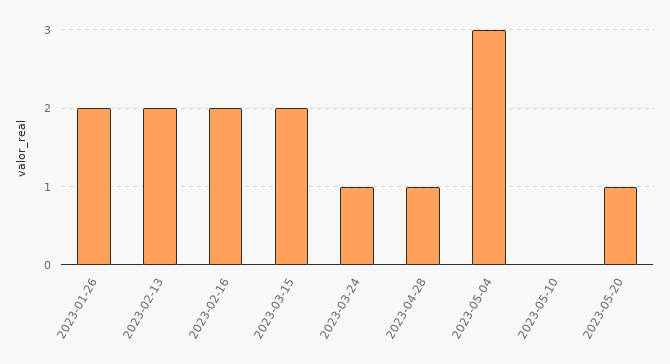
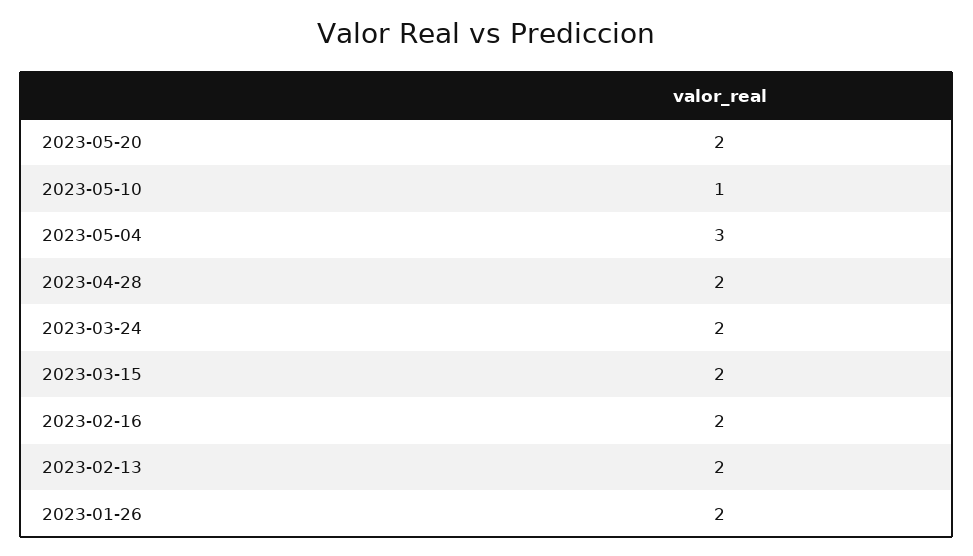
  {
    "2023-01-26": 2,
    "2023-02-13": 2,
    "2023-02-16": 2,
    "2023-03-15": 2,
-   "2023-03-24": 1,
+   "2023-03-24": 2,
-   "2023-04-28": 1,
+   "2023-04-28": 2,
    "2023-05-04": 3,
-   "2023-05-10": 0,
+   "2023-05-10": 1,
-   "2023-05-20": 1
+   "2023-05-20": 2
  }

